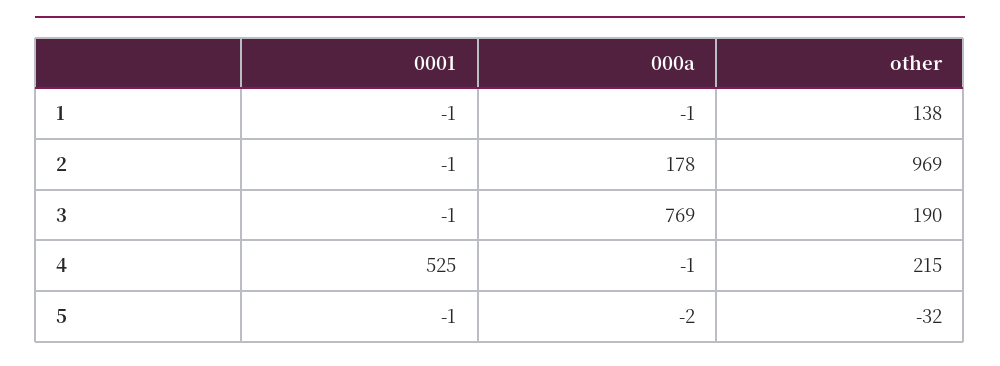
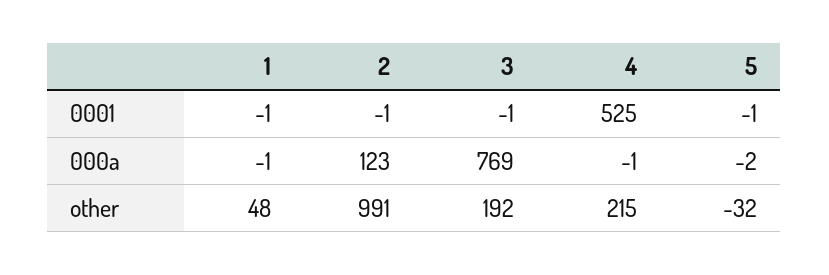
  {
    "0001": {
      "1": -1,
      "2": -1,
      "3": -1,
      "4": 525,
      "5": -1
    },
    "000a": {
      "1": -1,
-     "2": 178,
+     "2": 123,
      "3": 769,
      "4": -1,
      "5": -2
    },
    "other": {
-     "1": 138,
+     "1": 48,
-     "2": 969,
+     "2": 991,
-     "3": 190,
+     "3": 192,
      "4": 215,
      "5": -32
    }
  }

